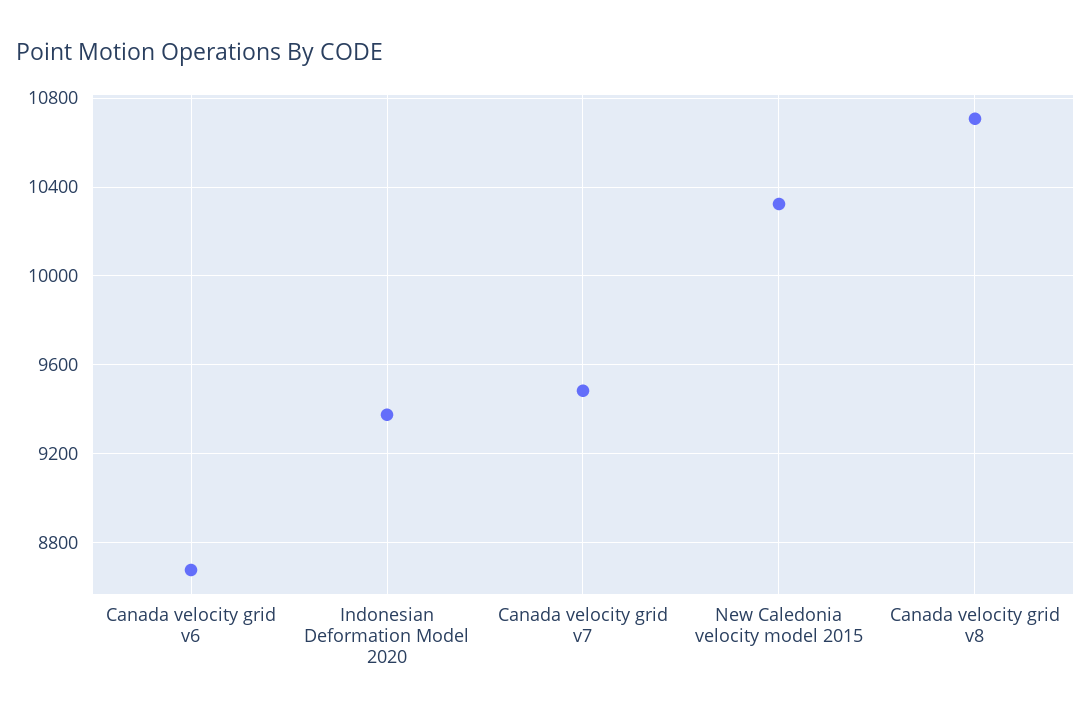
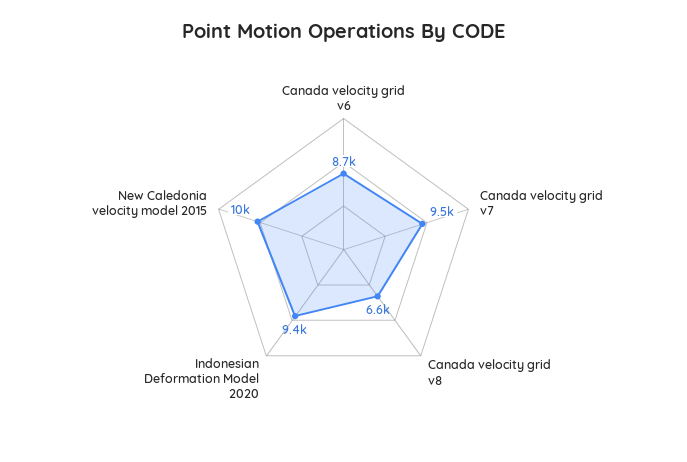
  {
    "Canada velocity grid v6": 8700,
    "Indonesian Deformation Model 2020": 9400,
    "Canada velocity grid v7": 9500,
    "New Caledonia velocity model 2015": 10000,
-   "Canada velocity grid v8": 10700
+   "Canada velocity grid v8": 6600
  }

